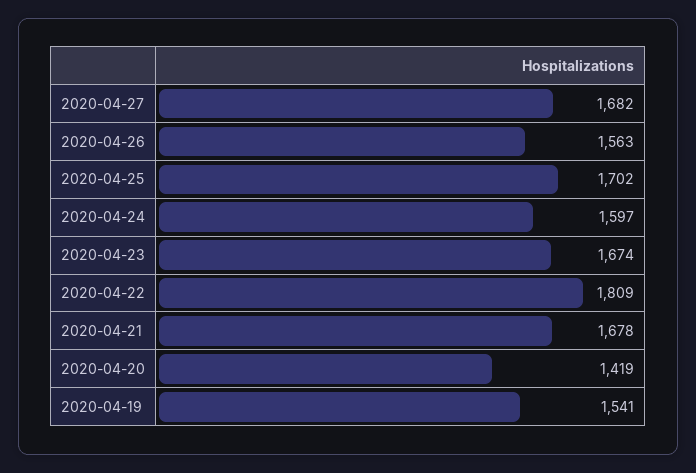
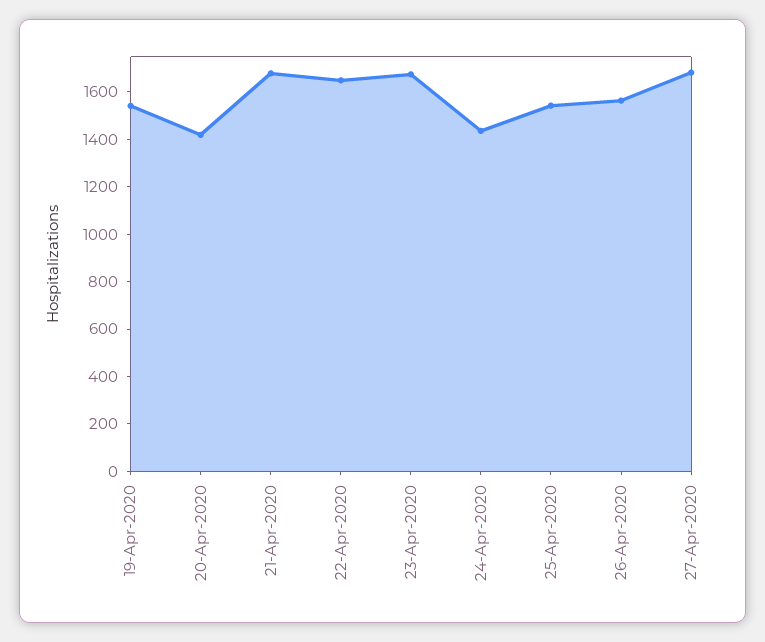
  {
    "2020-04-27": 1682,
    "2020-04-26": 1563,
-   "2020-04-25": 1702,
+   "2020-04-25": 1550,
-   "2020-04-24": 1597,
+   "2020-04-24": 1450,
    "2020-04-23": 1674,
-   "2020-04-22": 1809,
+   "2020-04-22": 1650,
    "2020-04-21": 1678,
    "2020-04-20": 1419,
    "2020-04-19": 1541
  }

